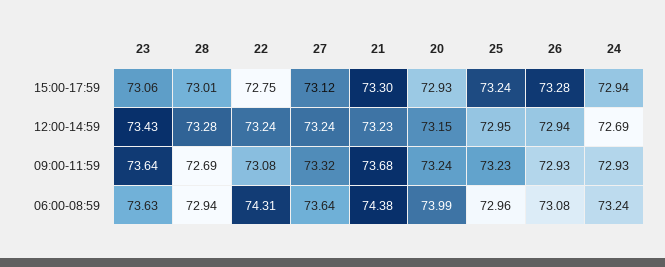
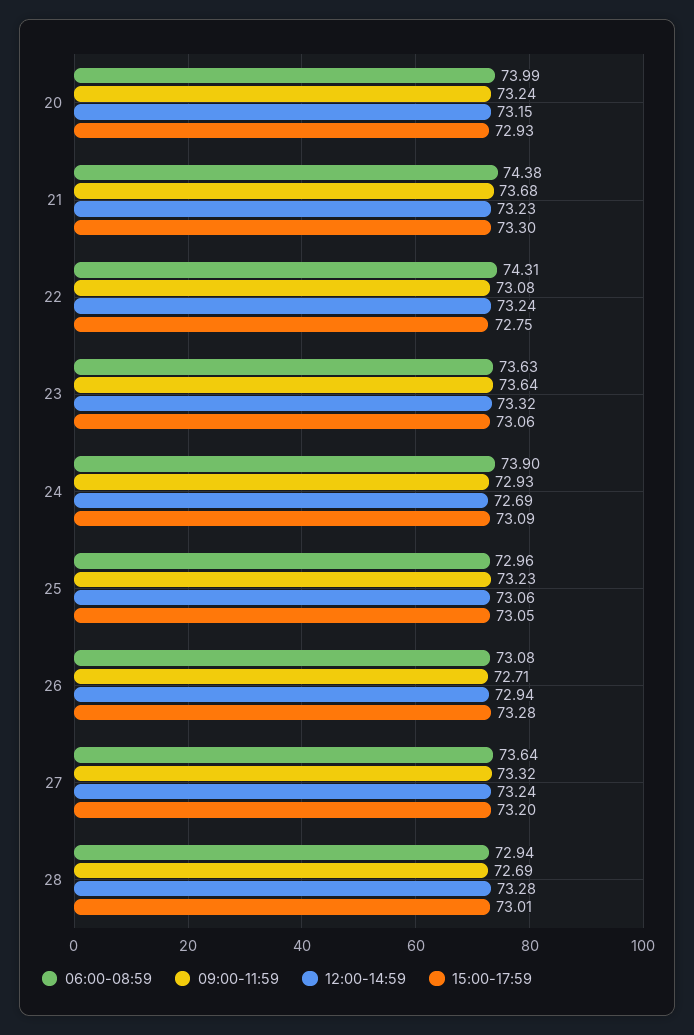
  {
    "15:00-17:59": {
      "23": 73.06,
      "28": 73.01,
      "22": 72.75,
-     "27": 73.12,
+     "27": 73.2,
      "21": 73.3,
      "20": 72.93,
-     "25": 73.24,
+     "25": 73.05,
      "26": 73.28,
-     "24": 72.94
+     "24": 73.09
    },
    "12:00-14:59": {
-     "23": 73.43,
+     "23": 73.32,
      "28": 73.28,
      "22": 73.24,
      "27": 73.24,
      "21": 73.23,
      "20": 73.15,
-     "25": 72.95,
+     "25": 73.06,
      "26": 72.94,
      "24": 72.69
    },
    "09:00-11:59": {
      "23": 73.64,
      "28": 72.69,
      "22": 73.08,
      "27": 73.32,
      "21": 73.68,
      "20": 73.24,
      "25": 73.23,
-     "26": 72.93,
+     "26": 72.71,
      "24": 72.93
    },
    "06:00-08:59": {
      "23": 73.63,
      "28": 72.94,
      "22": 74.31,
      "27": 73.64,
      "21": 74.38,
      "20": 73.99,
      "25": 72.96,
      "26": 73.08,
-     "24": 73.24
+     "24": 73.9
    }
  }

